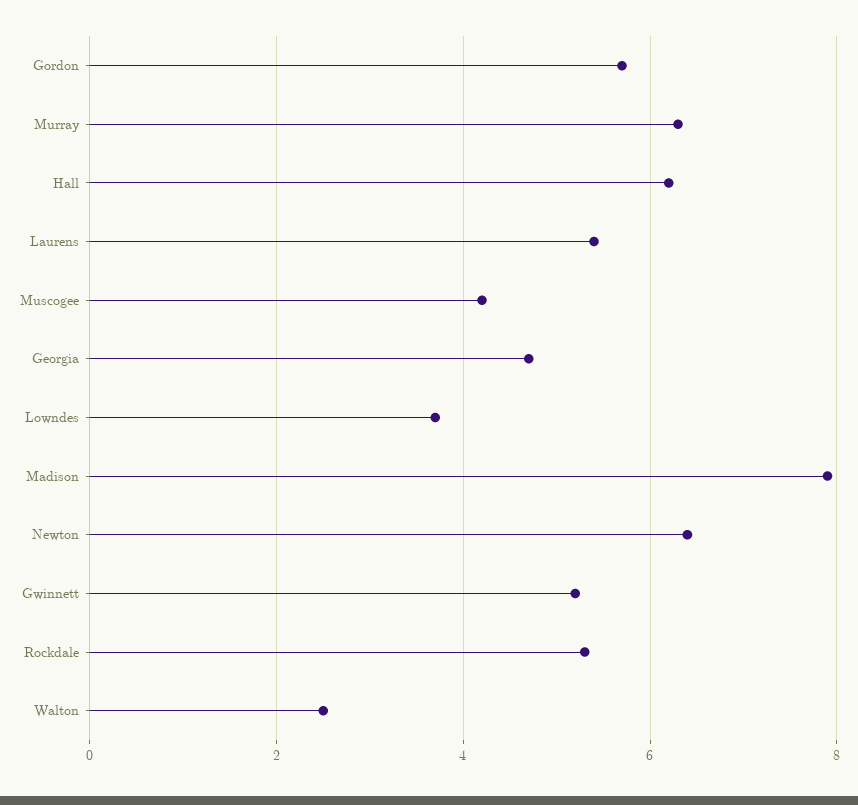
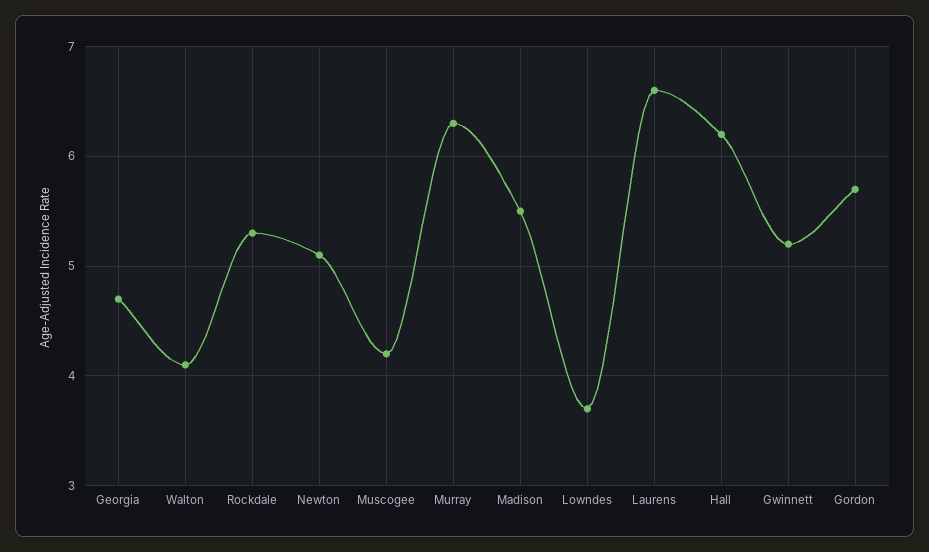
  {
    "Gordon": 5.7,
    "Murray": 6.3,
    "Hall": 6.2,
-   "Laurens": 5.5,
+   "Laurens": 6.6,
    "Muscogee": 4.2,
    "Georgia": 4.7,
    "Lowndes": 3.7,
-   "Madison": 8,
+   "Madison": 5.5,
-   "Newton": 6.5,
+   "Newton": 5.1,
    "Gwinnett": 5.2,
    "Rockdale": 5.3,
-   "Walton": 2.5
+   "Walton": 4.1
  }

